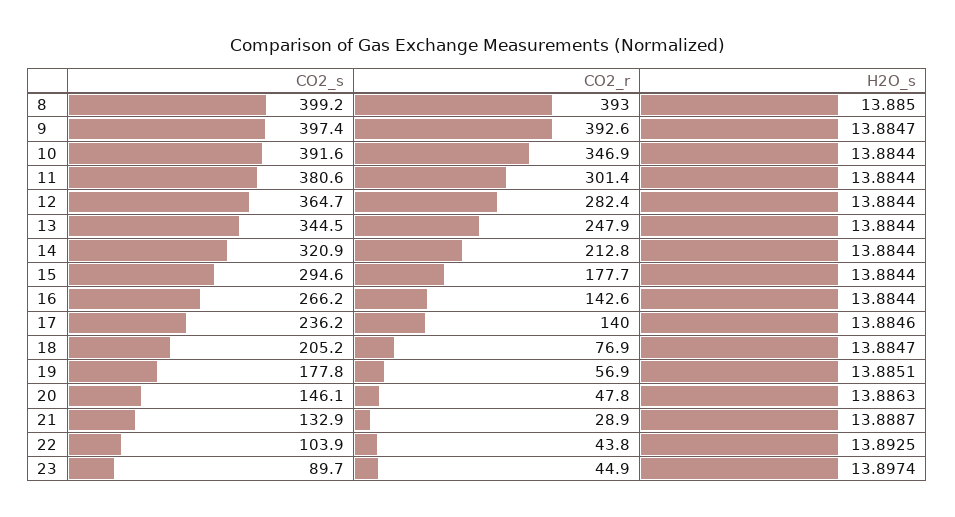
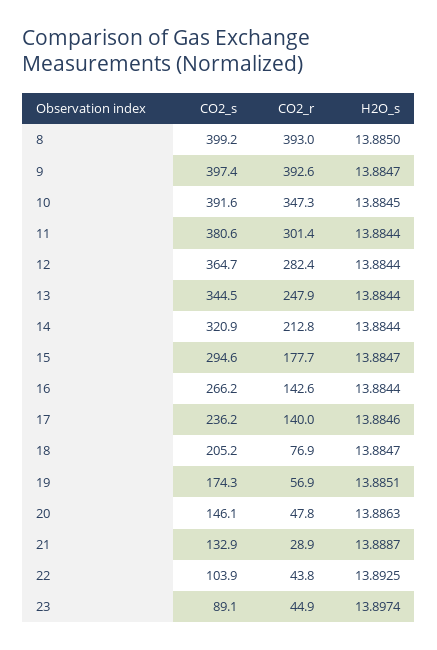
  {
    "CO2_s": {
      "8": 399.2,
      "9": 397.4,
      "10": 391.6,
      "11": 380.6,
      "12": 364.7,
      "13": 344.5,
      "14": 320.9,
      "15": 294.6,
      "16": 266.2,
      "17": 236.2,
      "18": 205.2,
-     "19": 177.8,
+     "19": 174.3,
      "20": 146.1,
      "21": 132.9,
      "22": 103.9,
-     "23": 89.7
+     "23": 89.1
    },
    "CO2_r": {
      "8": 393,
      "9": 392.6,
-     "10": 346.9,
+     "10": 347.3,
      "11": 301.4,
      "12": 282.4,
      "13": 247.9,
      "14": 212.8,
      "15": 177.7,
      "16": 142.6,
      "17": 140,
      "18": 76.9,
      "19": 56.9,
      "20": 47.8,
      "21": 28.9,
      "22": 43.8,
      "23": 44.9
    },
    "H2O_s": {
      "8": 13.885,
      "9": 13.8847,
-     "10": 13.8844,
+     "10": 13.8845,
      "11": 13.8844,
      "12": 13.8844,
      "13": 13.8844,
      "14": 13.8844,
-     "15": 13.8844,
+     "15": 13.8847,
      "16": 13.8844,
      "17": 13.8846,
      "18": 13.8847,
      "19": 13.8851,
      "20": 13.8863,
      "21": 13.8887,
      "22": 13.8925,
      "23": 13.8974
    }
  }

